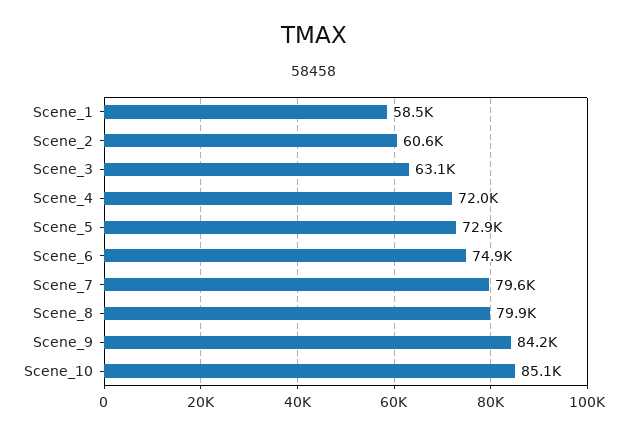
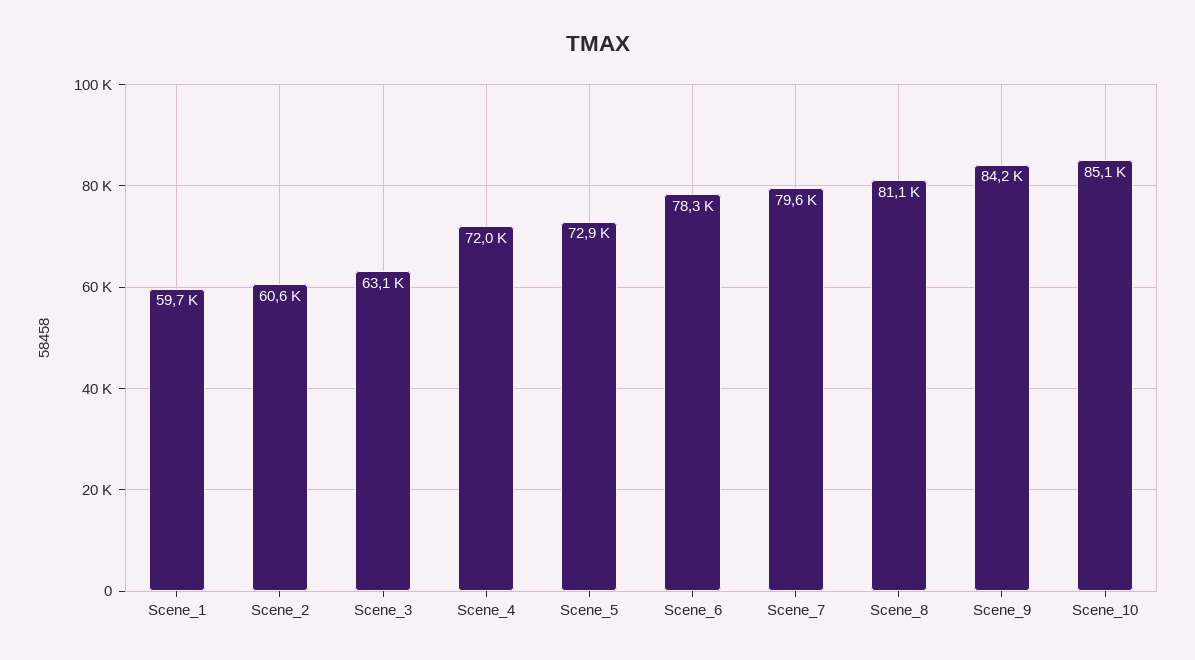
  {
-   "Scene_1": 58500,
+   "Scene_1": 59700,
    "Scene_2": 60600,
    "Scene_3": 63100,
    "Scene_4": 72000,
    "Scene_5": 72900,
-   "Scene_6": 74900,
+   "Scene_6": 78300,
    "Scene_7": 79600,
-   "Scene_8": 79900,
+   "Scene_8": 81100,
    "Scene_9": 84200,
    "Scene_10": 85100
  }

